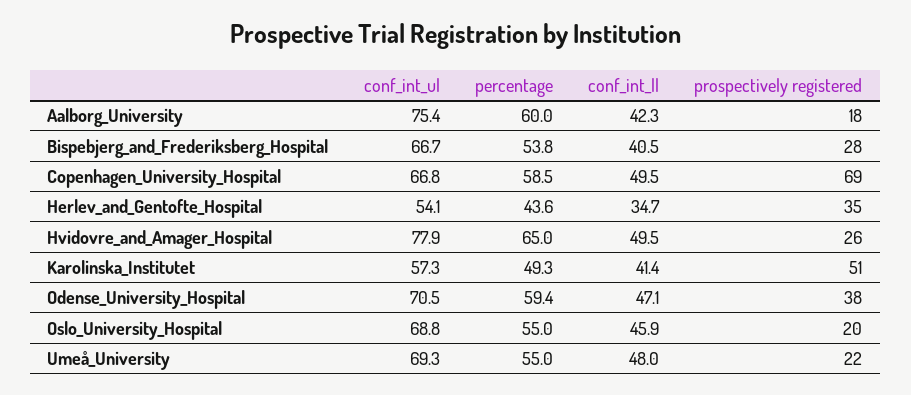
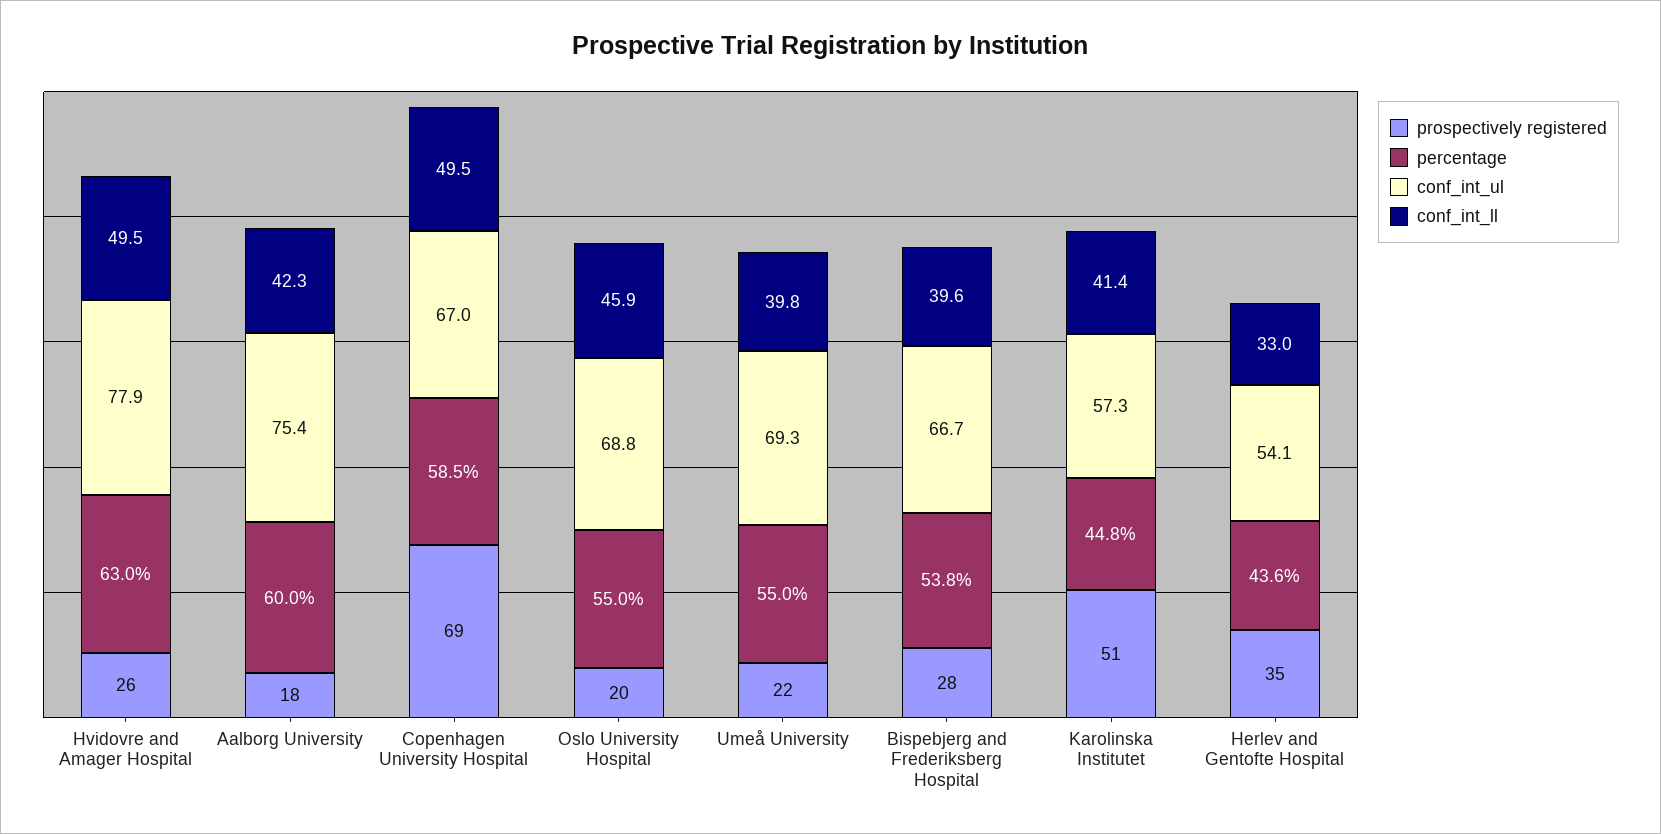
  {
    "conf_int_ul": {
      "Aalborg_University": 75.4,
      "Bispebjerg_and_Frederiksberg_Hospital": 66.7,
-     "Copenhagen_University_Hospital": 66.8,
+     "Copenhagen_University_Hospital": 67,
      "Herlev_and_Gentofte_Hospital": 54.1,
      "Hvidovre_and_Amager_Hospital": 77.9,
      "Karolinska_Institutet": 57.3,
-     "Odense_University_Hospital": 70.5,
      "Oslo_University_Hospital": 68.8,
      "Umeå_University": 69.3
    },
    "percentage": {
      "Aalborg_University": 60,
      "Bispebjerg_and_Frederiksberg_Hospital": 53.8,
      "Copenhagen_University_Hospital": 58.5,
      "Herlev_and_Gentofte_Hospital": 43.6,
-     "Hvidovre_and_Amager_Hospital": 65,
+     "Hvidovre_and_Amager_Hospital": 63,
-     "Karolinska_Institutet": 49.3,
+     "Karolinska_Institutet": 44.8,
-     "Odense_University_Hospital": 59.4,
      "Oslo_University_Hospital": 55,
      "Umeå_University": 55
    },
    "conf_int_ll": {
      "Aalborg_University": 42.3,
-     "Bispebjerg_and_Frederiksberg_Hospital": 40.5,
+     "Bispebjerg_and_Frederiksberg_Hospital": 39.6,
      "Copenhagen_University_Hospital": 49.5,
-     "Herlev_and_Gentofte_Hospital": 34.7,
+     "Herlev_and_Gentofte_Hospital": 33,
      "Hvidovre_and_Amager_Hospital": 49.5,
      "Karolinska_Institutet": 41.4,
-     "Odense_University_Hospital": 47.1,
      "Oslo_University_Hospital": 45.9,
-     "Umeå_University": 48
+     "Umeå_University": 39.8
    },
    "prospectively registered": {
      "Aalborg_University": 18,
      "Bispebjerg_and_Frederiksberg_Hospital": 28,
      "Copenhagen_University_Hospital": 69,
      "Herlev_and_Gentofte_Hospital": 35,
      "Hvidovre_and_Amager_Hospital": 26,
      "Karolinska_Institutet": 51,
-     "Odense_University_Hospital": 38,
      "Oslo_University_Hospital": 20,
      "Umeå_University": 22
    }
  }

